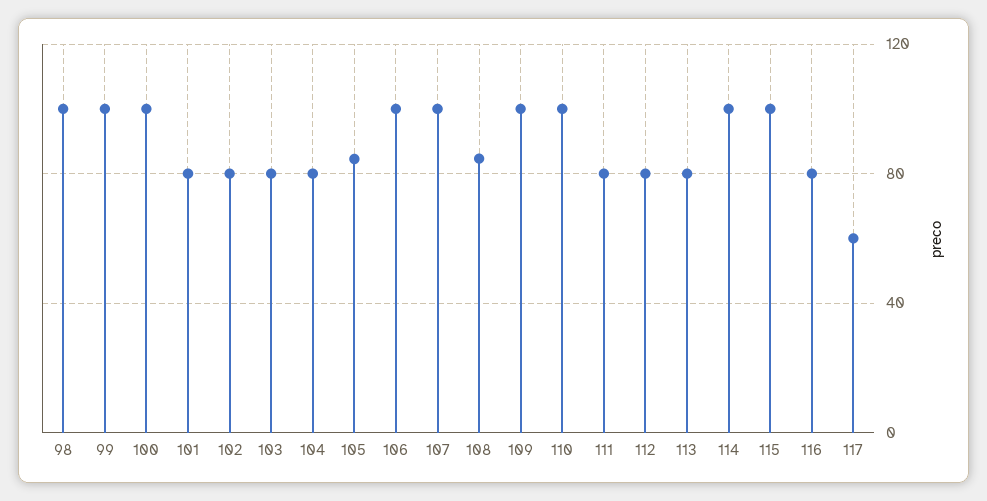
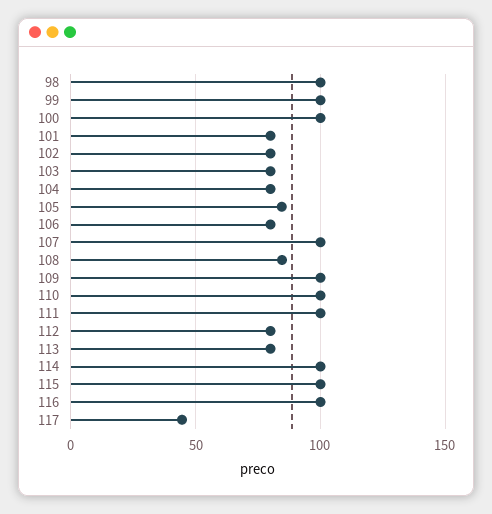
  {
    "98": 100,
    "99": 100,
    "100": 100,
    "101": 80,
    "102": 80,
    "103": 80,
    "104": 80,
    "105": 85,
-   "106": 100,
+   "106": 80,
    "107": 100,
    "108": 85,
    "109": 100,
    "110": 100,
-   "111": 80,
+   "111": 100,
    "112": 80,
    "113": 80,
    "114": 100,
    "115": 100,
-   "116": 80,
+   "116": 100,
-   "117": 60
+   "117": 45
  }

